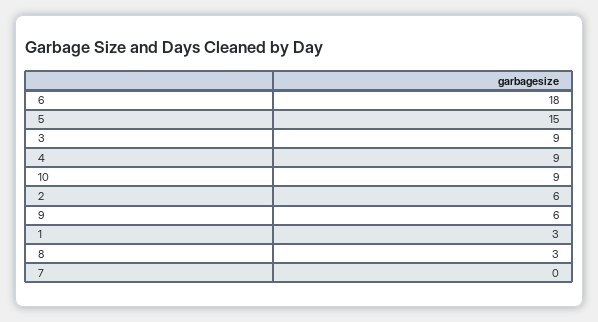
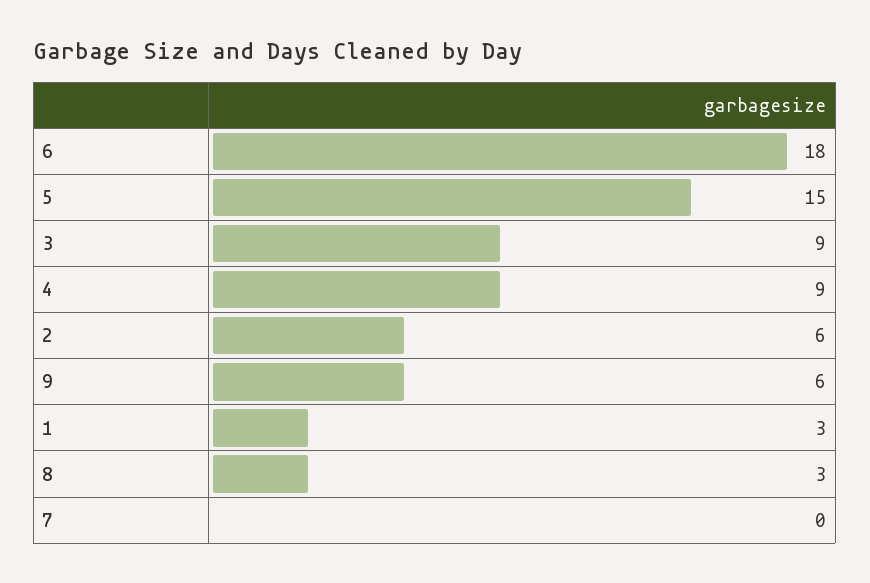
  {
    "6": 18,
    "5": 15,
    "3": 9,
    "4": 9,
-   "10": 9,
    "2": 6,
    "9": 6,
    "1": 3,
    "8": 3,
    "7": 0
  }

